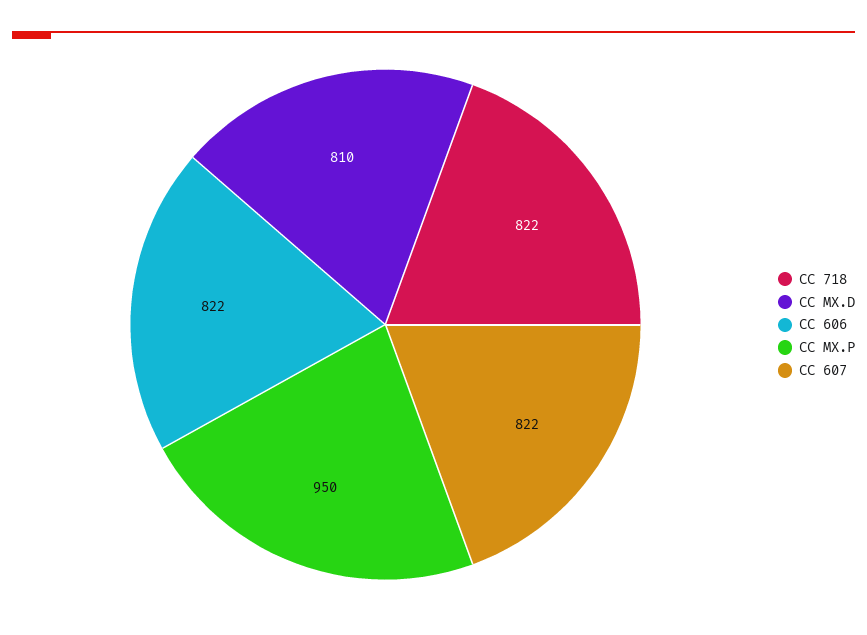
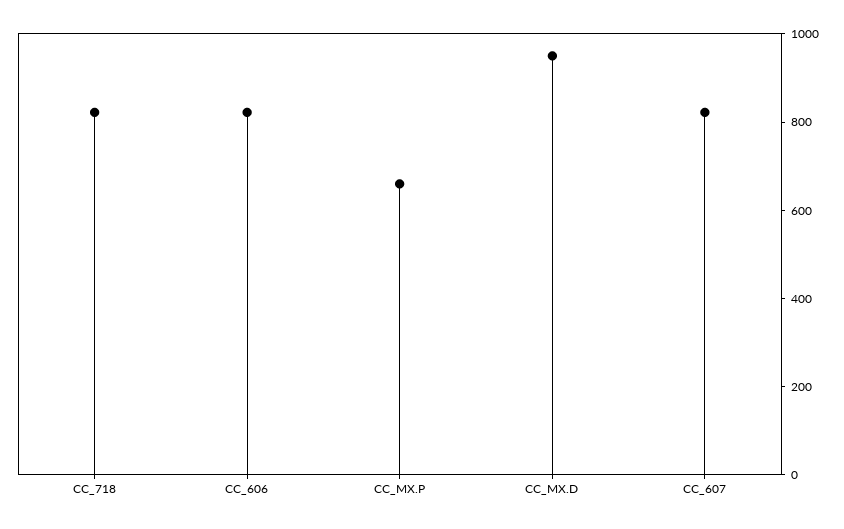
  {
    "CC 718": 822,
-   "CC MX.D": 810,
+   "CC MX.D": 950,
    "CC 606": 822,
-   "CC MX.P": 950,
+   "CC MX.P": 650,
    "CC 607": 822
  }

